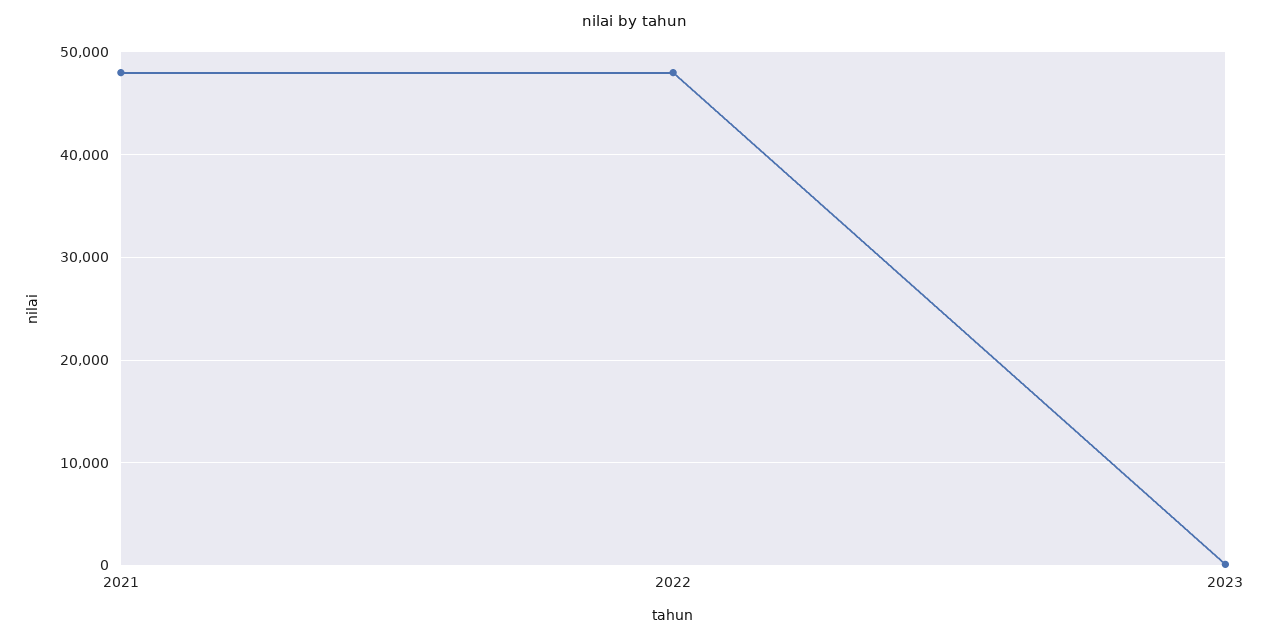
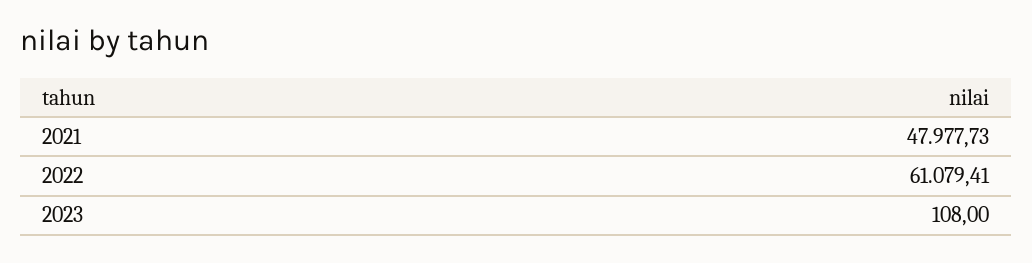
  {
    "2021": 47977.73,
-   "2022": 48000,
+   "2022": 61079.41,
    "2023": 108
  }

